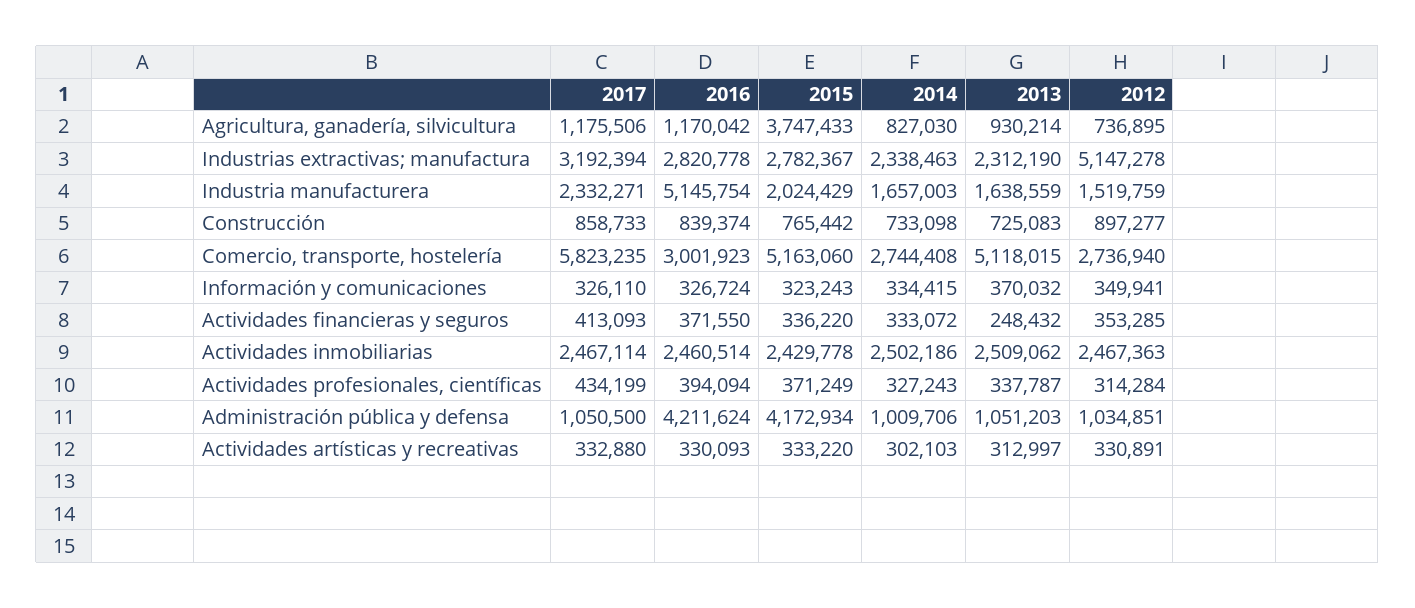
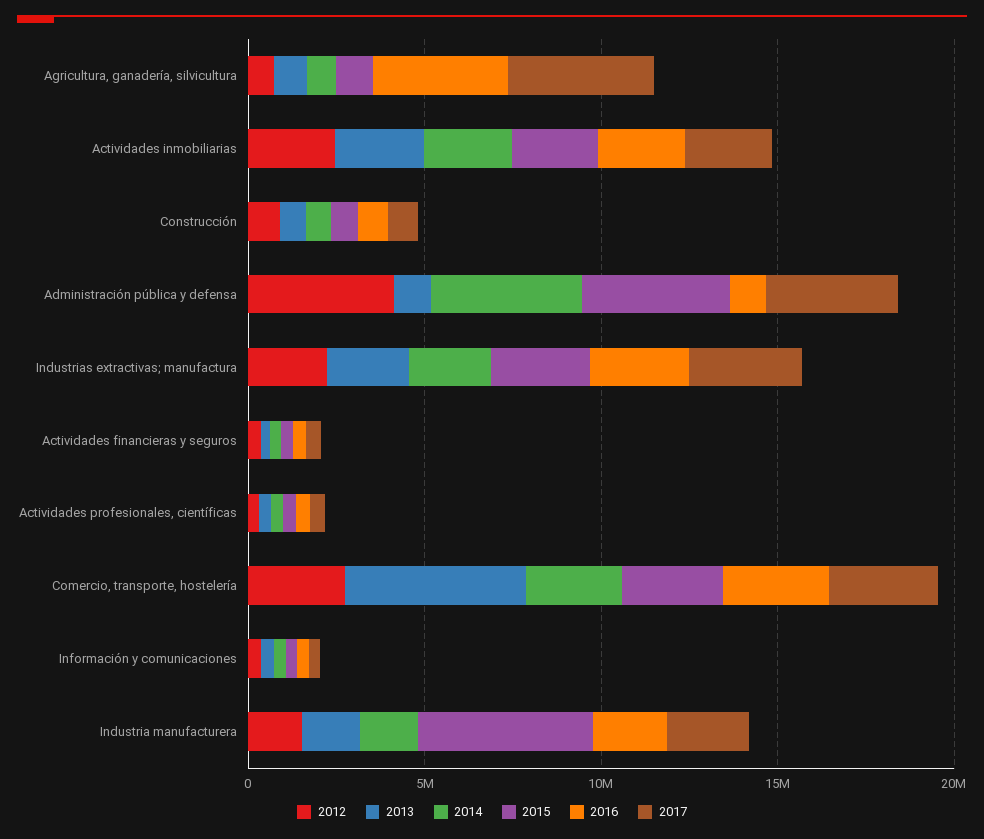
  {
    "2017": {
-     "Agricultura, ganadería, silvicultura": 1175506,
+     "Agricultura, ganadería, silvicultura": 4000000,
      "Industrias extractivas; manufactura": 3192394,
      "Industria manufacturera": 2332271,
      "Construcción": 858733,
-     "Comercio, transporte, hostelería": 5823235,
+     "Comercio, transporte, hostelería": 3000000,
      "Información y comunicaciones": 326110,
      "Actividades financieras y seguros": 413093,
      "Actividades inmobiliarias": 2467114,
      "Actividades profesionales, científicas": 434199,
-     "Administración pública y defensa": 1050500,
+     "Administración pública y defensa": 4000000
-     "Actividades artísticas y recreativas": 332880
    },
    "2016": {
-     "Agricultura, ganadería, silvicultura": 1170042,
+     "Agricultura, ganadería, silvicultura": 4000000,
      "Industrias extractivas; manufactura": 2820778,
-     "Industria manufacturera": 5145754,
+     "Industria manufacturera": 2000000,
      "Construcción": 839374,
      "Comercio, transporte, hostelería": 3001923,
      "Información y comunicaciones": 326724,
      "Actividades financieras y seguros": 371550,
      "Actividades inmobiliarias": 2460514,
      "Actividades profesionales, científicas": 394094,
-     "Administración pública y defensa": 4211624,
+     "Administración pública y defensa": 1000000
-     "Actividades artísticas y recreativas": 330093
    },
    "2015": {
-     "Agricultura, ganadería, silvicultura": 3747433,
+     "Agricultura, ganadería, silvicultura": 1000000,
      "Industrias extractivas; manufactura": 2782367,
-     "Industria manufacturera": 2024429,
+     "Industria manufacturera": 5000000,
      "Construcción": 765442,
-     "Comercio, transporte, hostelería": 5163060,
+     "Comercio, transporte, hostelería": 3000000,
      "Información y comunicaciones": 323243,
      "Actividades financieras y seguros": 336220,
      "Actividades inmobiliarias": 2429778,
      "Actividades profesionales, científicas": 371249,
-     "Administración pública y defensa": 4172934,
+     "Administración pública y defensa": 4172934
-     "Actividades artísticas y recreativas": 333220
    },
    "2014": {
      "Agricultura, ganadería, silvicultura": 827030,
      "Industrias extractivas; manufactura": 2338463,
      "Industria manufacturera": 1657003,
      "Construcción": 733098,
      "Comercio, transporte, hostelería": 2744408,
      "Información y comunicaciones": 334415,
      "Actividades financieras y seguros": 333072,
      "Actividades inmobiliarias": 2502186,
      "Actividades profesionales, científicas": 327243,
-     "Administración pública y defensa": 1009706,
+     "Administración pública y defensa": 4000000
-     "Actividades artísticas y recreativas": 302103
    },
    "2013": {
      "Agricultura, ganadería, silvicultura": 930214,
      "Industrias extractivas; manufactura": 2312190,
      "Industria manufacturera": 1638559,
      "Construcción": 725083,
      "Comercio, transporte, hostelería": 5118015,
      "Información y comunicaciones": 370032,
      "Actividades financieras y seguros": 248432,
      "Actividades inmobiliarias": 2509062,
      "Actividades profesionales, científicas": 337787,
-     "Administración pública y defensa": 1051203,
+     "Administración pública y defensa": 1051203
-     "Actividades artísticas y recreativas": 312997
    },
    "2012": {
      "Agricultura, ganadería, silvicultura": 736895,
-     "Industrias extractivas; manufactura": 5147278,
+     "Industrias extractivas; manufactura": 2000000,
      "Industria manufacturera": 1519759,
      "Construcción": 897277,
      "Comercio, transporte, hostelería": 2736940,
      "Información y comunicaciones": 349941,
      "Actividades financieras y seguros": 353285,
      "Actividades inmobiliarias": 2467363,
      "Actividades profesionales, científicas": 314284,
-     "Administración pública y defensa": 1034851,
+     "Administración pública y defensa": 4000000
-     "Actividades artísticas y recreativas": 330891
    }
  }

